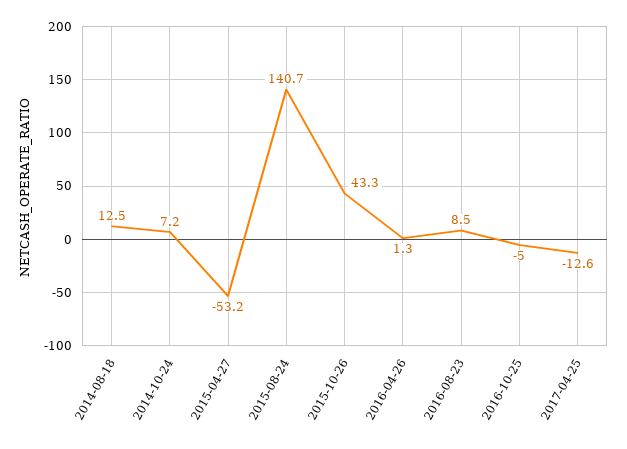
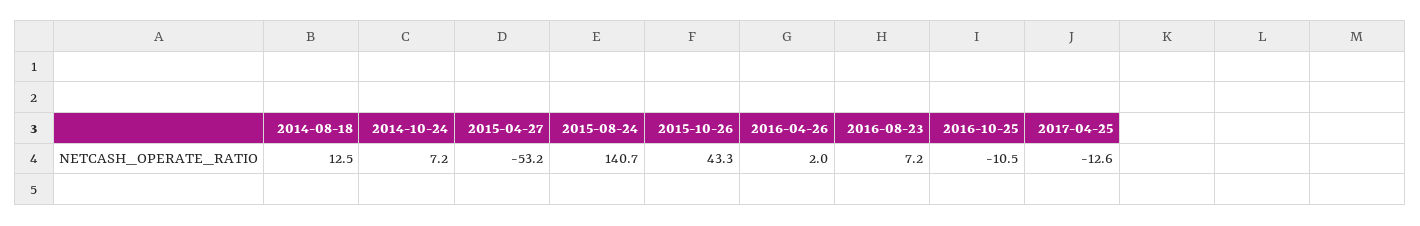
  {
    "2014-08-18": 12.5,
    "2014-10-24": 7.2,
    "2015-04-27": -53.2,
    "2015-08-24": 140.7,
    "2015-10-26": 43.3,
-   "2016-04-26": 1.3,
+   "2016-04-26": 2,
-   "2016-08-23": 8.5,
+   "2016-08-23": 7.2,
-   "2016-10-25": -5,
+   "2016-10-25": -10.5,
    "2017-04-25": -12.6
  }

